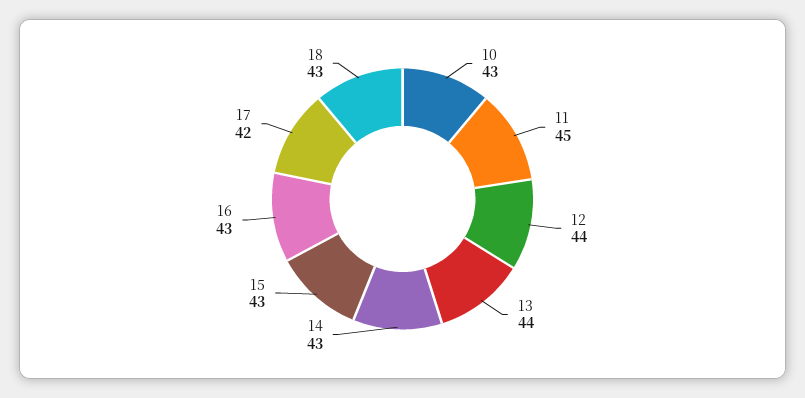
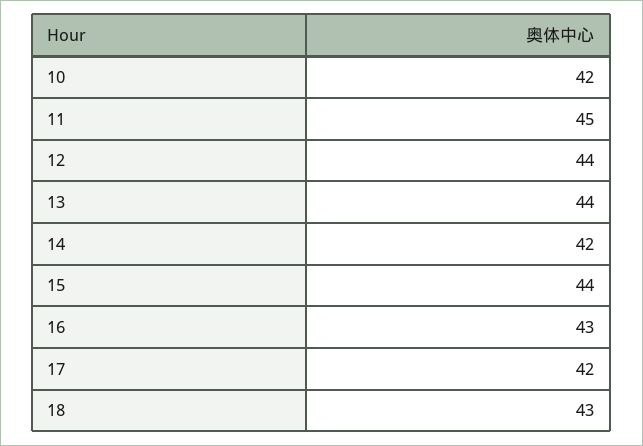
  {
-   "10": 43,
+   "10": 42,
    "11": 45,
    "12": 44,
    "13": 44,
-   "14": 43,
+   "14": 42,
-   "15": 43,
+   "15": 44,
    "16": 43,
    "17": 42,
    "18": 43
  }

